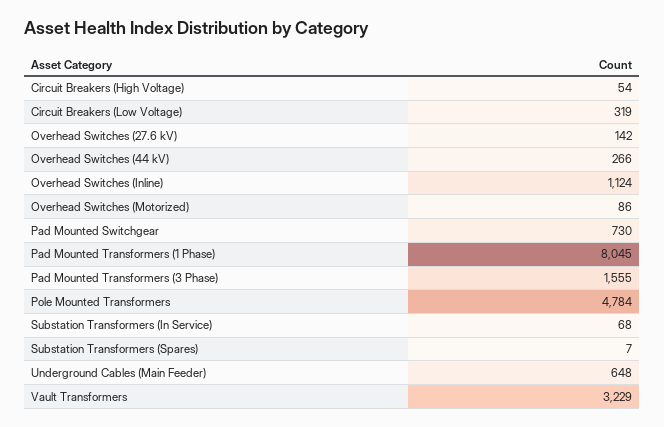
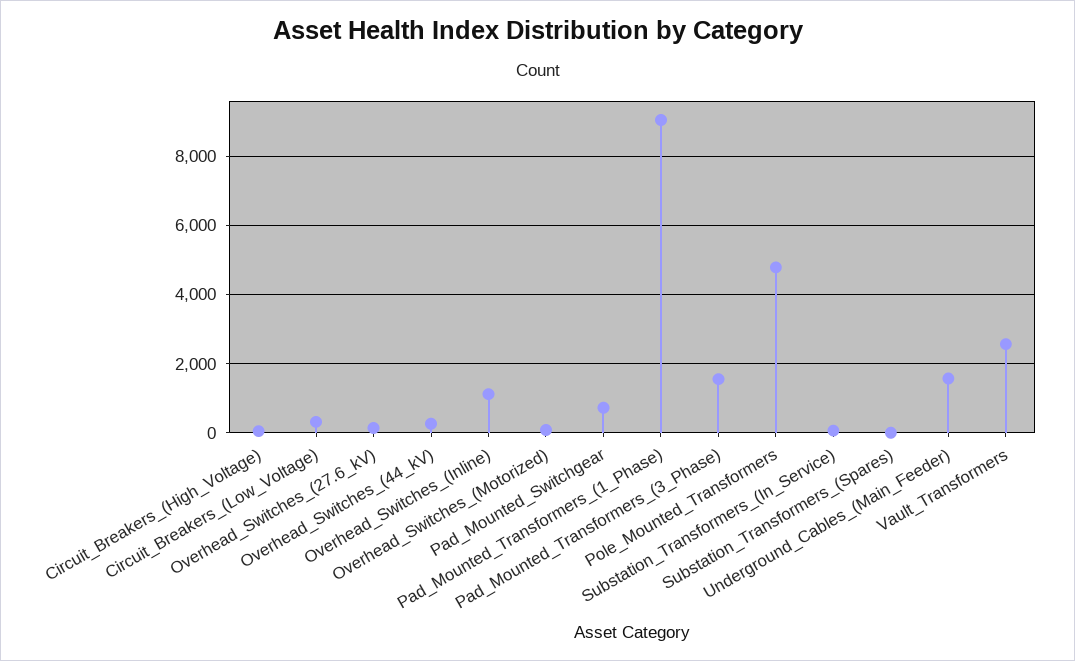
  {
    "Circuit Breakers (High Voltage)": 54,
    "Circuit Breakers (Low Voltage)": 319,
    "Overhead Switches (27.6 kV)": 142,
    "Overhead Switches (44 kV)": 266,
    "Overhead Switches (Inline)": 1124,
    "Overhead Switches (Motorized)": 86,
    "Pad Mounted Switchgear": 730,
-   "Pad Mounted Transformers (1 Phase)": 8045,
+   "Pad Mounted Transformers (1 Phase)": 9000,
    "Pad Mounted Transformers (3 Phase)": 1555,
    "Pole Mounted Transformers": 4784,
    "Substation Transformers (In Service)": 68,
    "Substation Transformers (Spares)": 7,
-   "Underground Cables (Main Feeder)": 648,
+   "Underground Cables (Main Feeder)": 1600,
-   "Vault Transformers": 3229
+   "Vault Transformers": 2600
  }

